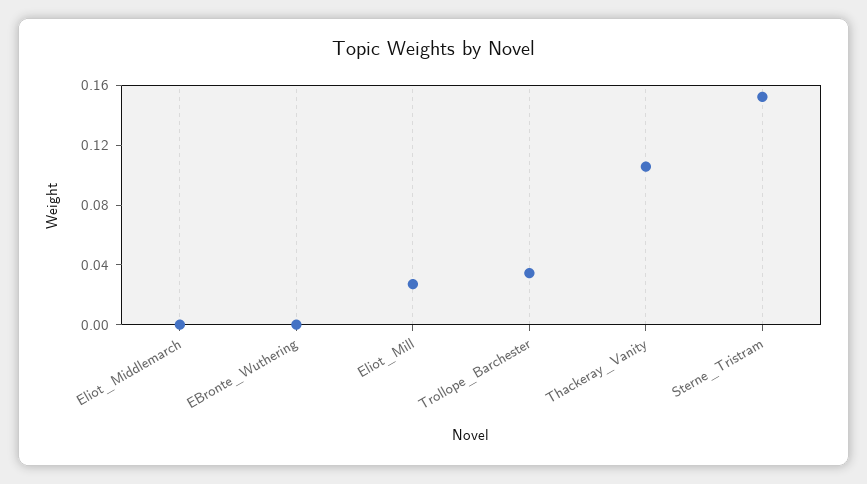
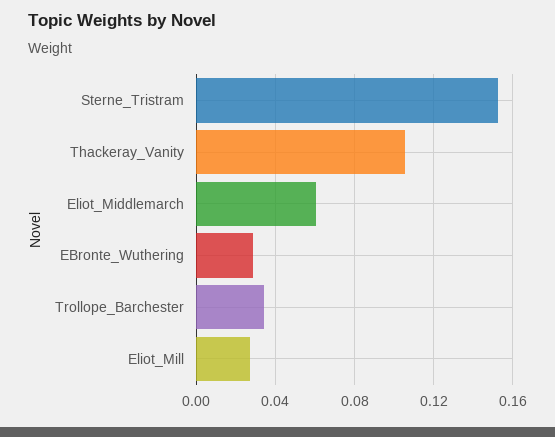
  {
-   "Eliot_Middlemarch": 0,
+   "Eliot_Middlemarch": 0.06,
-   "EBronte_Wuthering": 0,
+   "EBronte_Wuthering": 0.03,
    "Eliot_Mill": 0.025,
    "Trollope_Barchester": 0.035,
    "Thackeray_Vanity": 0.105,
    "Sterne_Tristram": 0.15
  }

